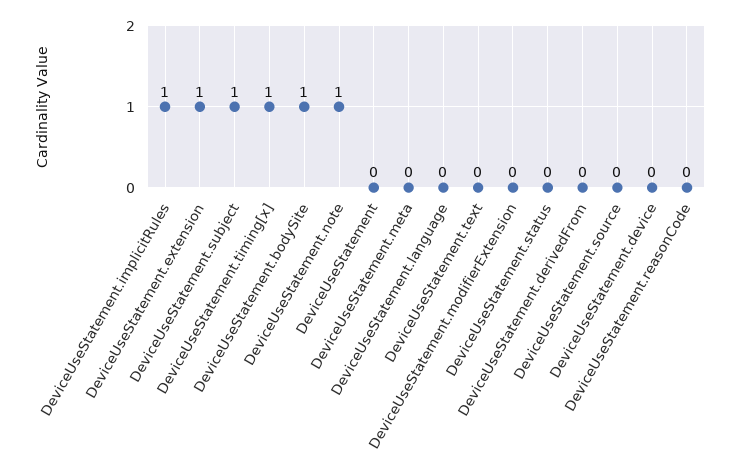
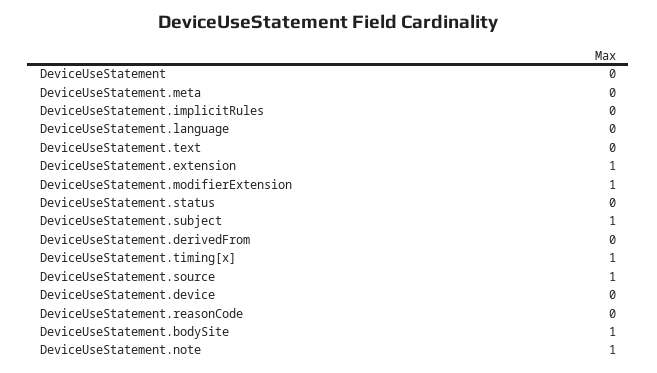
  {
-   "DeviceUseStatement.implicitRules": 1,
+   "DeviceUseStatement.implicitRules": 0,
    "DeviceUseStatement.extension": 1,
    "DeviceUseStatement.subject": 1,
    "DeviceUseStatement.timing[x]": 1,
    "DeviceUseStatement.bodySite": 1,
    "DeviceUseStatement.note": 1,
    "DeviceUseStatement": 0,
    "DeviceUseStatement.meta": 0,
    "DeviceUseStatement.language": 0,
    "DeviceUseStatement.text": 0,
-   "DeviceUseStatement.modifierExtension": 0,
+   "DeviceUseStatement.modifierExtension": 1,
    "DeviceUseStatement.status": 0,
    "DeviceUseStatement.derivedFrom": 0,
-   "DeviceUseStatement.source": 0,
+   "DeviceUseStatement.source": 1,
    "DeviceUseStatement.device": 0,
    "DeviceUseStatement.reasonCode": 0
  }

